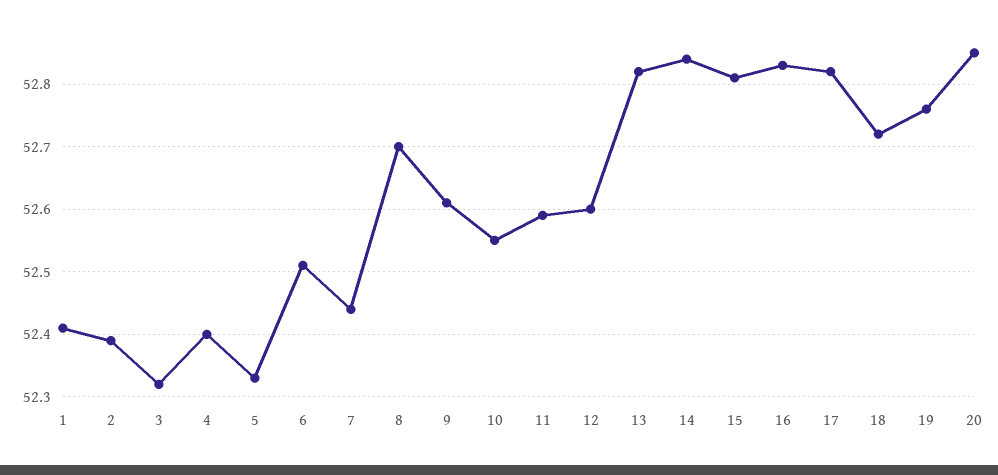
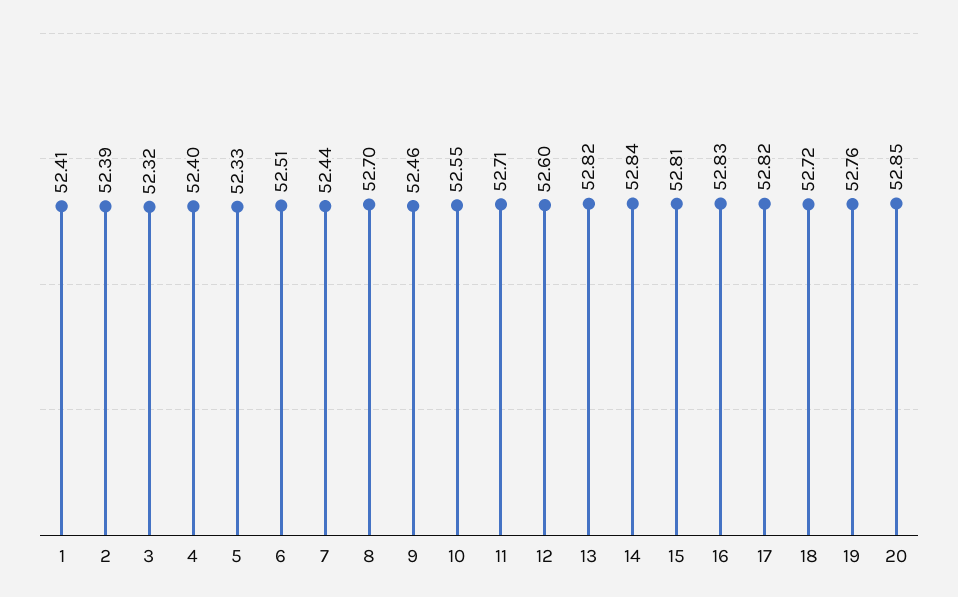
  {
    "1": 52.41,
    "2": 52.39,
    "3": 52.32,
    "4": 52.4,
    "5": 52.33,
    "6": 52.51,
    "7": 52.44,
    "8": 52.7,
-   "9": 52.61,
+   "9": 52.46,
    "10": 52.55,
-   "11": 52.59,
+   "11": 52.71,
    "12": 52.6,
    "13": 52.82,
    "14": 52.84,
    "15": 52.81,
    "16": 52.83,
    "17": 52.82,
    "18": 52.72,
    "19": 52.76,
    "20": 52.85
  }

